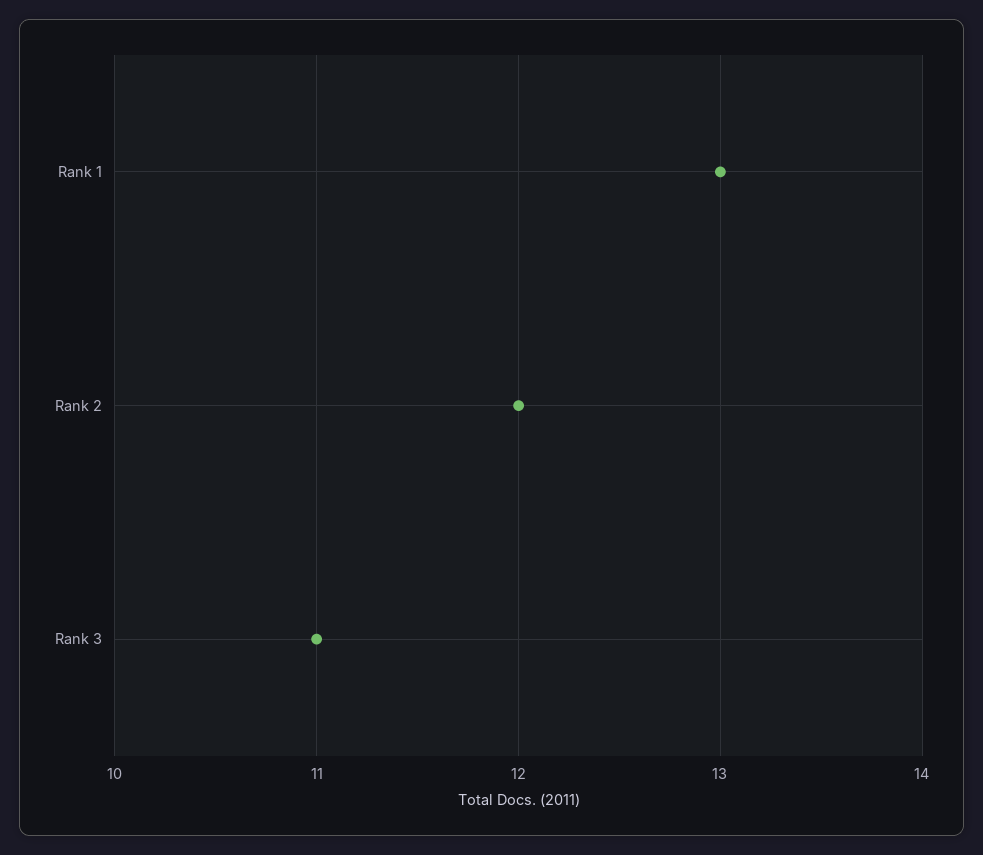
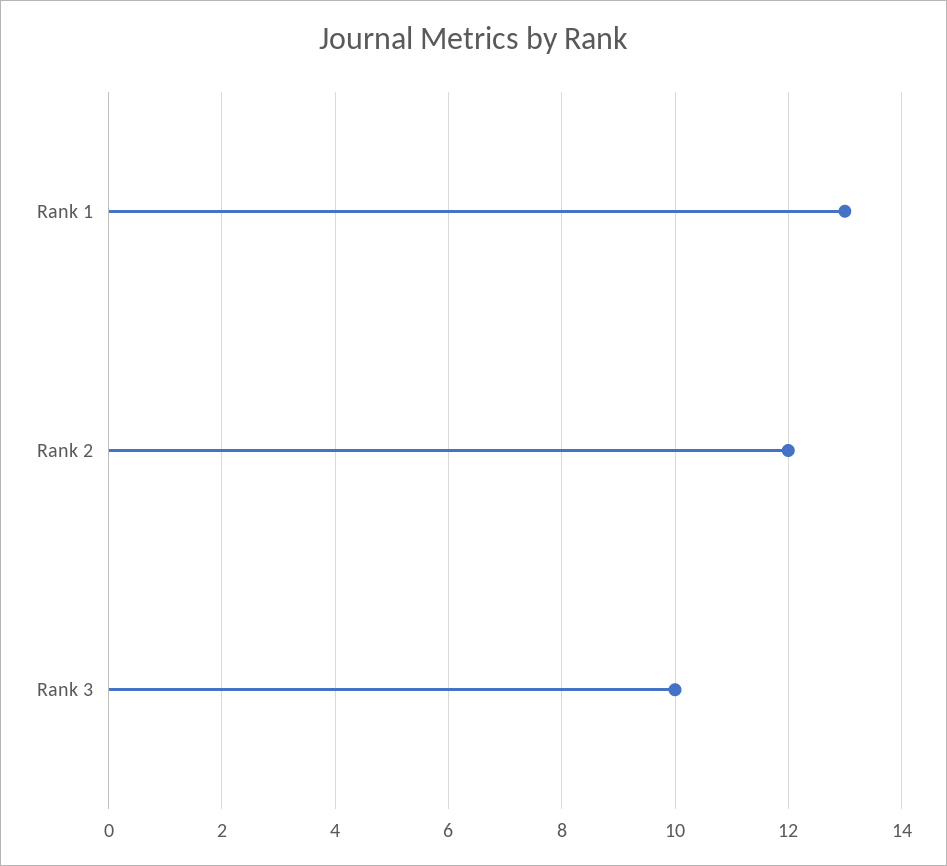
  {
    "Rank 1": 13,
    "Rank 2": 12,
-   "Rank 3": 11
+   "Rank 3": 10
  }

